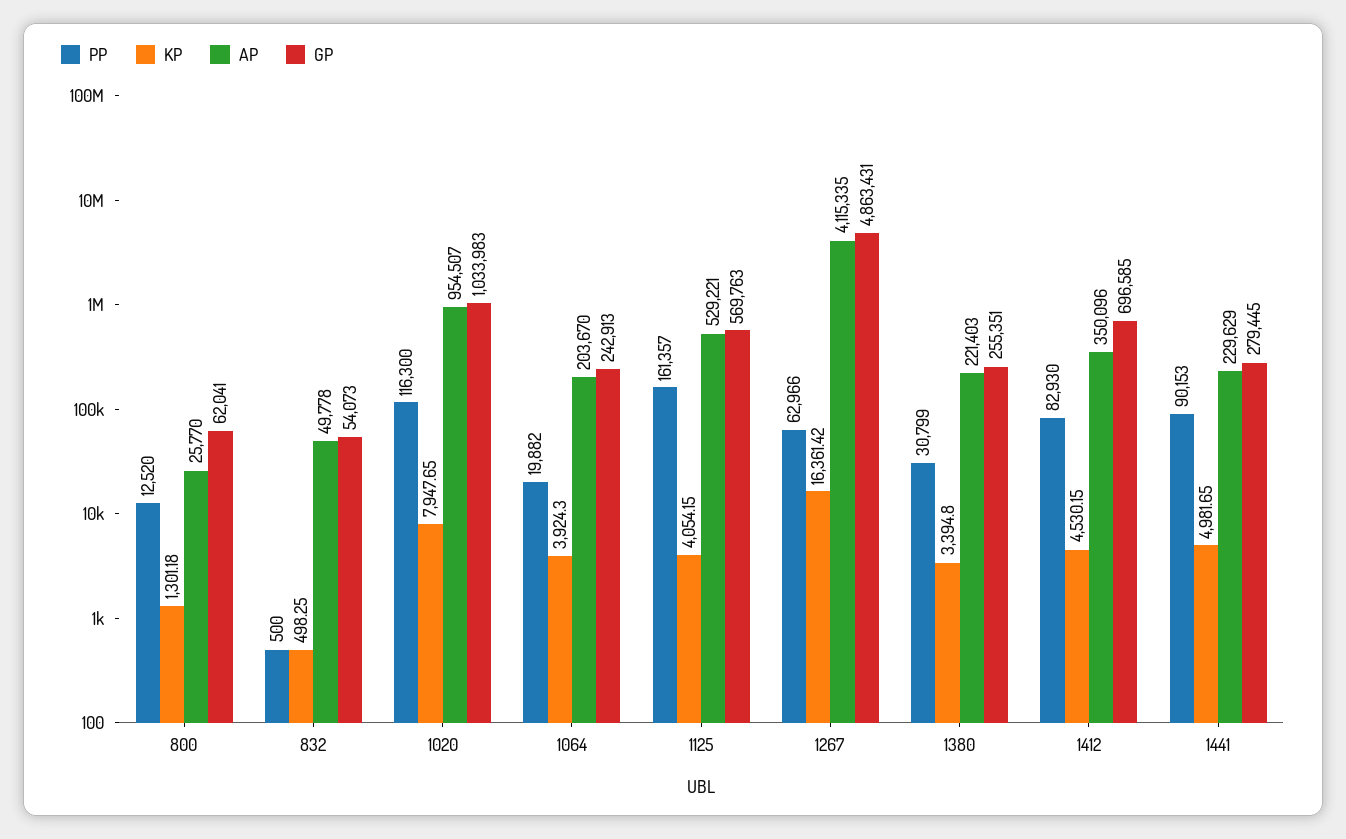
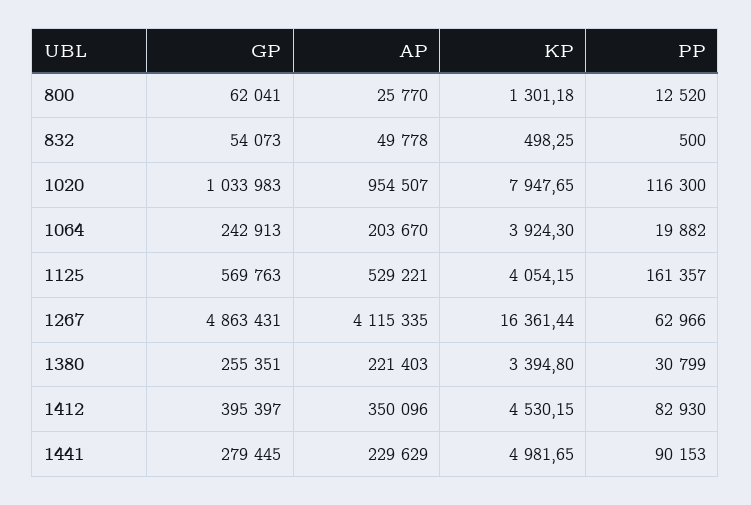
  {
    "PP": {
      "800": 12520,
      "832": 500,
      "1020": 116300,
      "1064": 19882,
      "1125": 161357,
      "1267": 62966,
      "1380": 30799,
      "1412": 82930,
      "1441": 90153
    },
    "KP": {
      "800": 1301.18,
      "832": 498.25,
      "1020": 7947.65,
      "1064": 3924.3,
      "1125": 4054.15,
-     "1267": 16361.42,
+     "1267": 16361.44,
      "1380": 3394.8,
      "1412": 4530.15,
      "1441": 4981.65
    },
    "AP": {
      "800": 25770,
      "832": 49778,
      "1020": 954507,
      "1064": 203670,
      "1125": 529221,
      "1267": 4115335,
      "1380": 221403,
      "1412": 350096,
      "1441": 229629
    },
    "GP": {
      "800": 62041,
      "832": 54073,
      "1020": 1033983,
      "1064": 242913,
      "1125": 569763,
      "1267": 4863431,
      "1380": 255351,
-     "1412": 696585,
+     "1412": 395397,
      "1441": 279445
    }
  }

